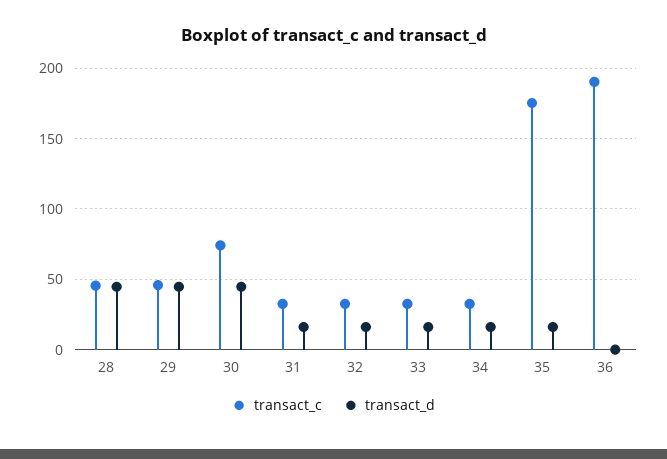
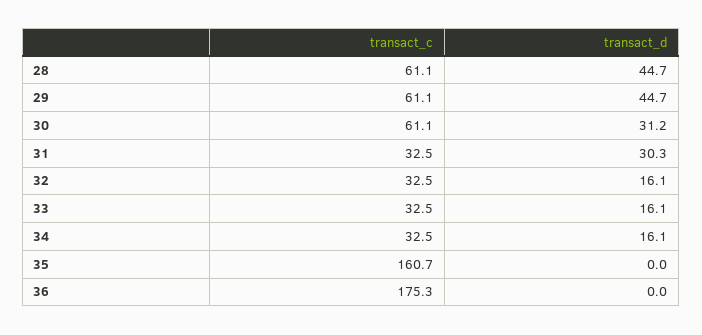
  {
    "transact_c": {
-     "28": 45,
+     "28": 61.1,
-     "29": 45,
+     "29": 61.1,
-     "30": 75,
+     "30": 61.1,
      "31": 32.5,
      "32": 32.5,
      "33": 32.5,
      "34": 32.5,
-     "35": 175,
+     "35": 160.7,
-     "36": 190
+     "36": 175.3
    },
    "transact_d": {
      "28": 44.7,
      "29": 44.7,
-     "30": 45,
+     "30": 31.2,
-     "31": 15,
+     "31": 30.3,
      "32": 16.1,
      "33": 16.1,
      "34": 16.1,
-     "35": 15,
+     "35": 0,
      "36": 0
    }
  }

